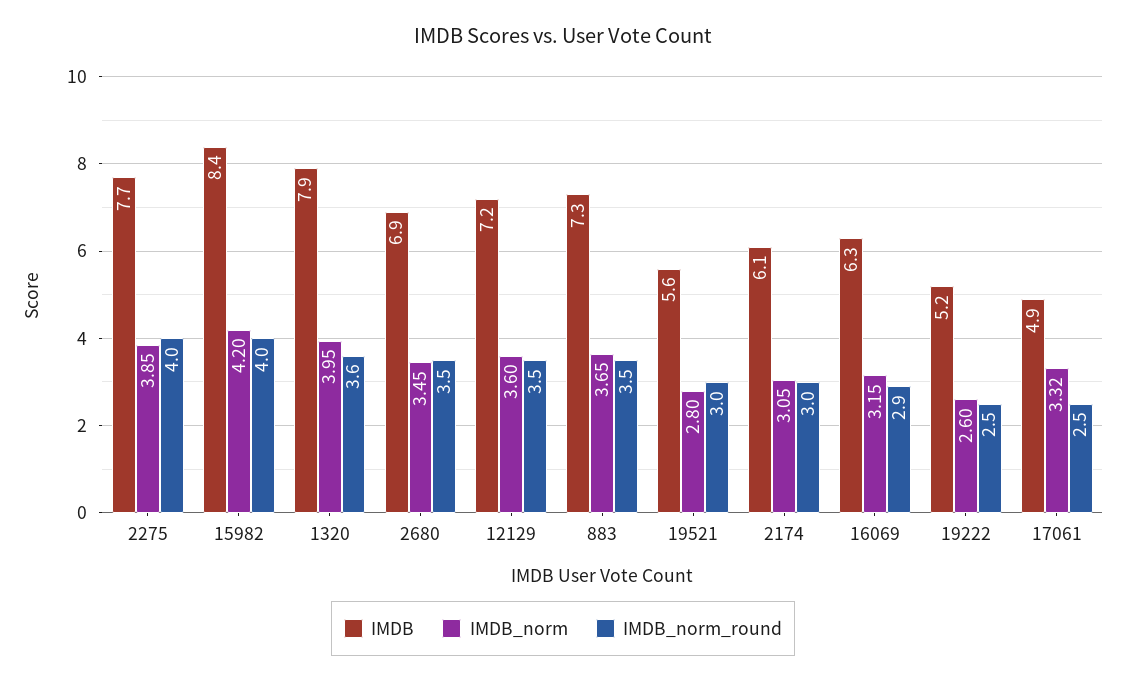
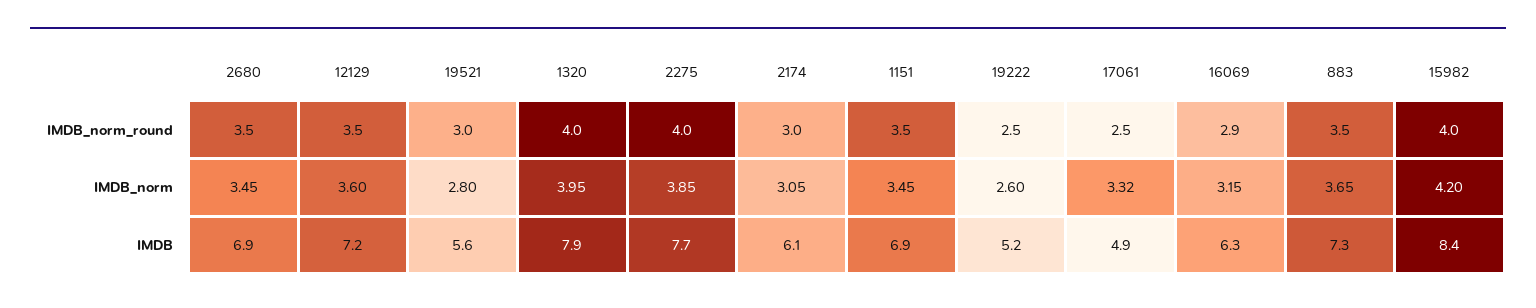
  {
    "IMDB": {
      "2275": 7.7,
      "15982": 8.4,
      "1320": 7.9,
      "2680": 6.9,
      "12129": 7.2,
      "883": 7.3,
      "19521": 5.6,
      "2174": 6.1,
      "16069": 6.3,
      "19222": 5.2,
-     "17061": 4.9
+     "17061": 4.9,
+     "1151": 6.9
    },
    "IMDB_norm": {
      "2275": 3.85,
      "15982": 4.2,
      "1320": 3.95,
      "2680": 3.45,
      "12129": 3.6,
      "883": 3.65,
      "19521": 2.8,
      "2174": 3.05,
      "16069": 3.15,
      "19222": 2.6,
-     "17061": 3.32
+     "17061": 3.32,
+     "1151": 3.45
    },
    "IMDB_norm_round": {
      "2275": 4,
      "15982": 4,
-     "1320": 3.6,
+     "1320": 4,
      "2680": 3.5,
      "12129": 3.5,
      "883": 3.5,
      "19521": 3,
      "2174": 3,
      "16069": 2.9,
      "19222": 2.5,
-     "17061": 2.5
+     "17061": 2.5,
+     "1151": 3.5
    }
  }

